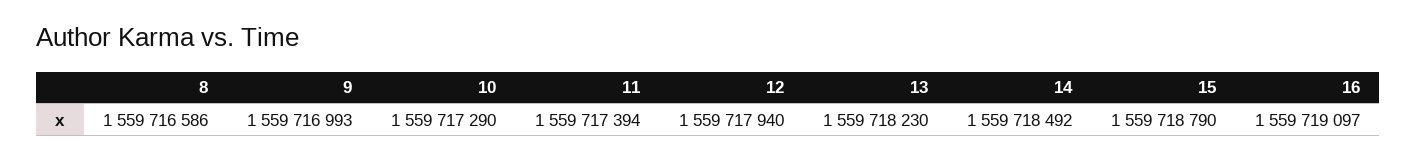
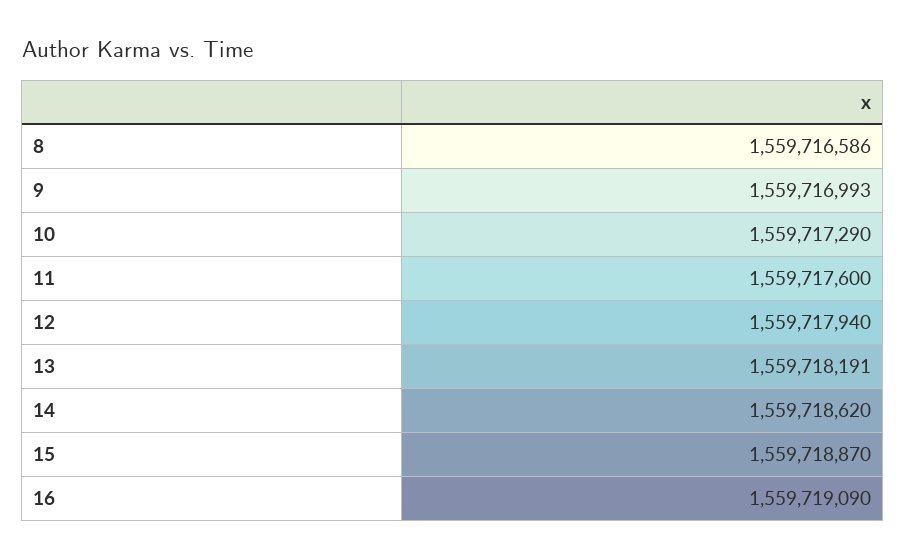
  {
    "8": 1559716586,
    "9": 1559716993,
    "10": 1559717290,
-   "11": 1559717394,
+   "11": 1559717600,
    "12": 1559717940,
-   "13": 1559718230,
+   "13": 1559718191,
-   "14": 1559718492,
+   "14": 1559718620,
-   "15": 1559718790,
+   "15": 1559718870,
-   "16": 1559719097
+   "16": 1559719090
  }

